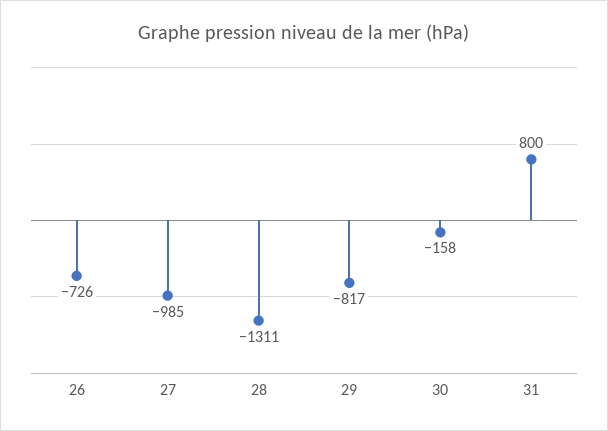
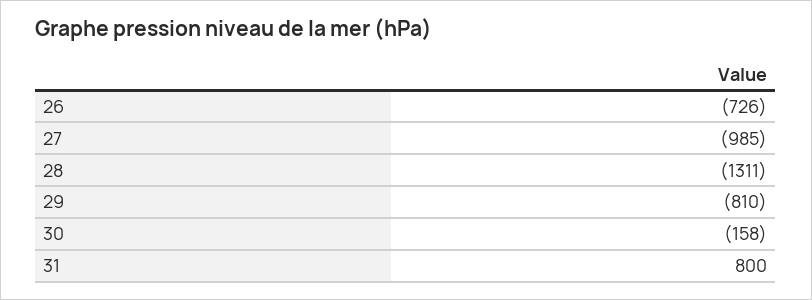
  {
    "26": -726,
    "27": -985,
    "28": -1311,
-   "29": -817,
+   "29": -810,
    "30": -158,
    "31": 800
  }

